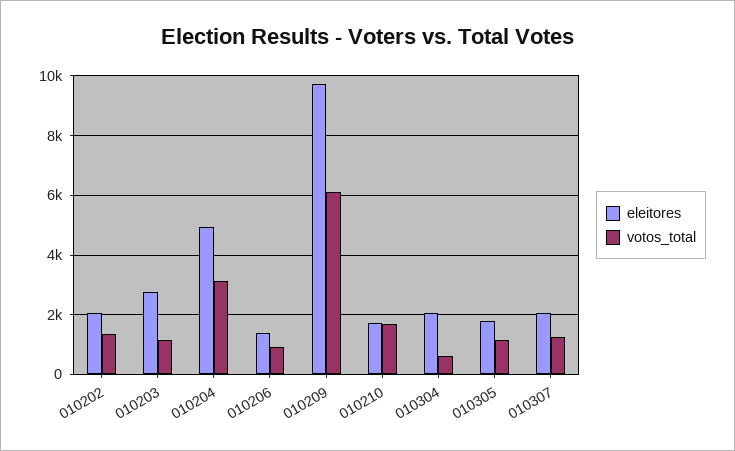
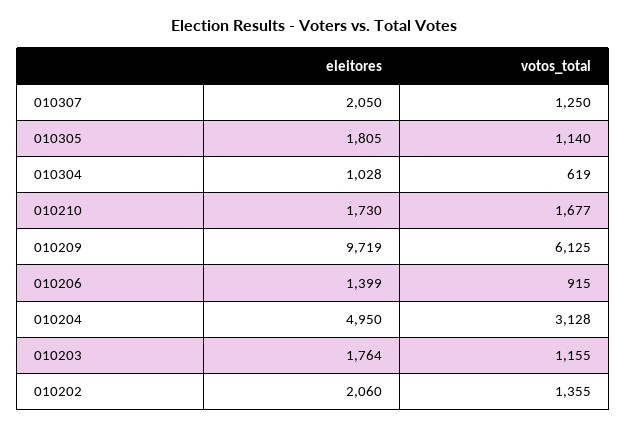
  {
    "eleitores": {
      "010202": 2060,
-     "010203": 2750,
+     "010203": 1764,
      "010204": 4950,
      "010206": 1399,
      "010209": 9719,
      "010210": 1730,
-     "010304": 2000,
+     "010304": 1028,
      "010305": 1805,
      "010307": 2050
    },
    "votos_total": {
      "010202": 1355,
      "010203": 1155,
      "010204": 3128,
      "010206": 915,
      "010209": 6125,
      "010210": 1677,
      "010304": 619,
      "010305": 1140,
      "010307": 1250
    }
  }

